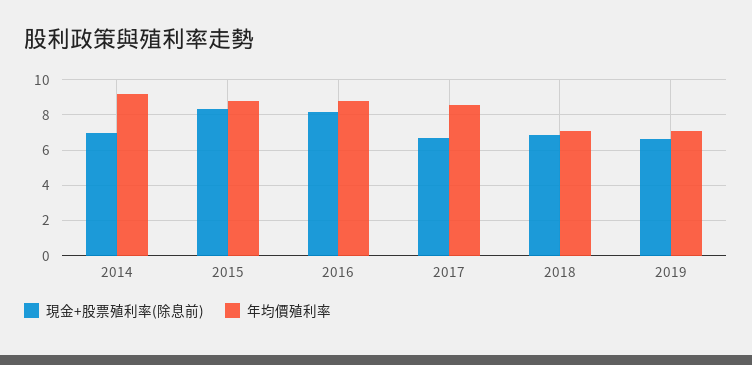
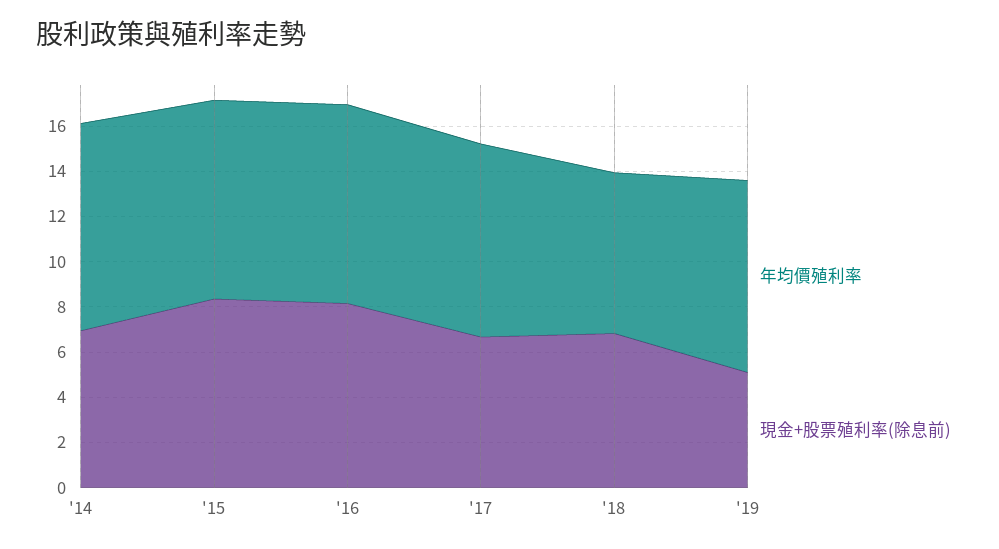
  {
    "現金+股票殖利率(除息前)": {
      "2014": 7,
      "2015": 8.5,
      "2016": 8,
      "2017": 6.5,
      "2018": 7,
-     "2019": 6.5
+     "2019": 5
    },
    "年均價殖利率": {
      "2014": 9,
      "2015": 9,
      "2016": 9,
      "2017": 8.5,
      "2018": 7,
-     "2019": 7
+     "2019": 8.5
    }
  }

